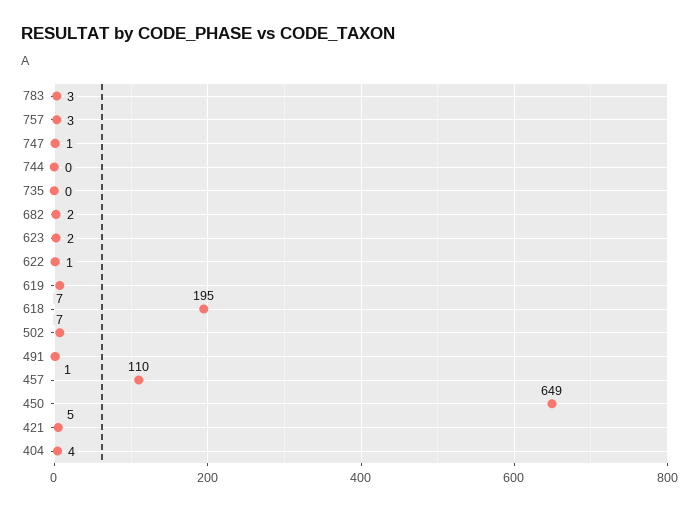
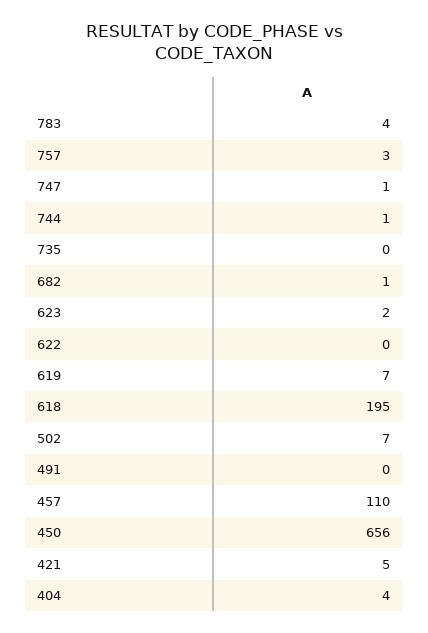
  {
-   "783": 3,
+   "783": 4,
    "757": 3,
    "747": 1,
-   "744": 0,
+   "744": 1,
    "735": 0,
-   "682": 2,
+   "682": 1,
    "623": 2,
-   "622": 1,
+   "622": 0,
    "619": 7,
    "618": 195,
    "502": 7,
-   "491": 1,
+   "491": 0,
    "457": 110,
-   "450": 649,
+   "450": 656,
    "421": 5,
    "404": 4
  }

